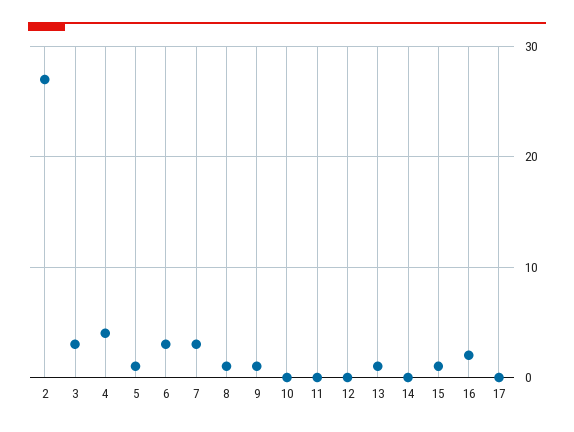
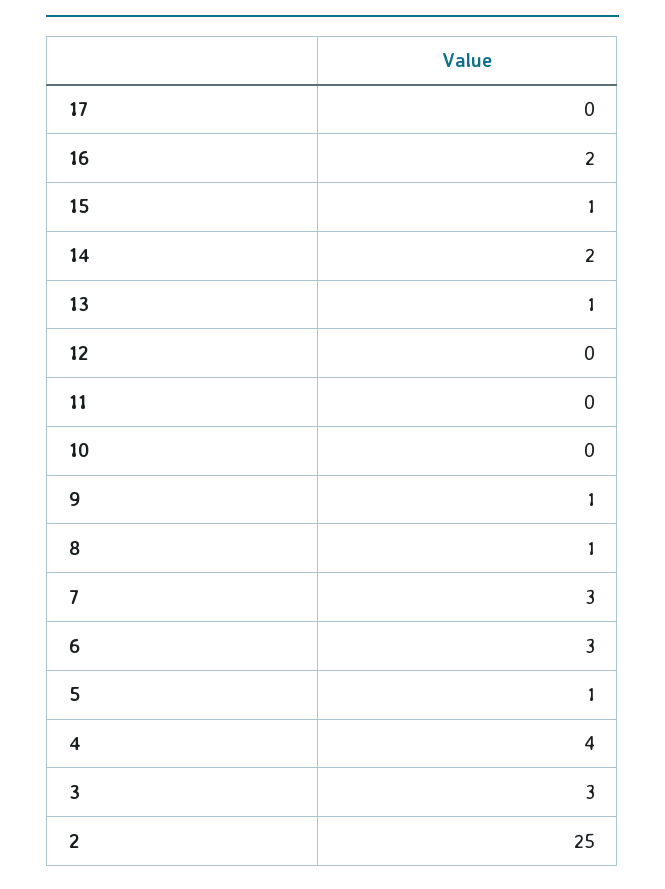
  {
-   "2": 27,
+   "2": 25,
    "3": 3,
    "4": 4,
    "5": 1,
    "6": 3,
    "7": 3,
    "8": 1,
    "9": 1,
    "10": 0,
    "11": 0,
    "12": 0,
    "13": 1,
-   "14": 0,
+   "14": 2,
    "15": 1,
    "16": 2,
    "17": 0
  }

